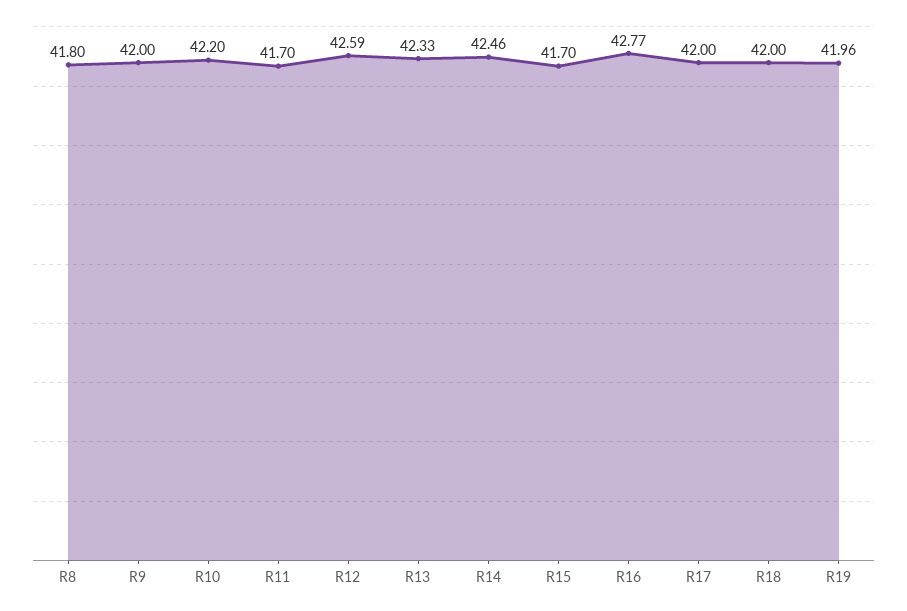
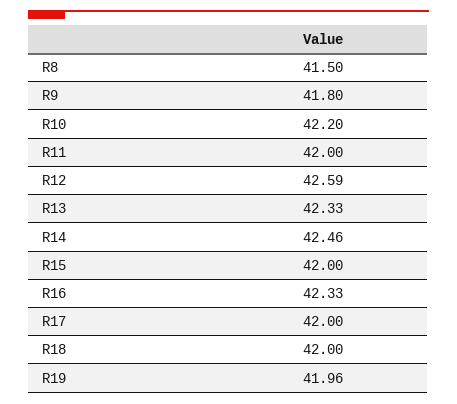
  {
-   "R8": 41.8,
+   "R8": 41.5,
-   "R9": 42,
+   "R9": 41.8,
    "R10": 42.2,
-   "R11": 41.7,
+   "R11": 42,
    "R12": 42.59,
    "R13": 42.33,
    "R14": 42.46,
-   "R15": 41.7,
+   "R15": 42,
-   "R16": 42.77,
+   "R16": 42.33,
    "R17": 42,
    "R18": 42,
    "R19": 41.96
  }

